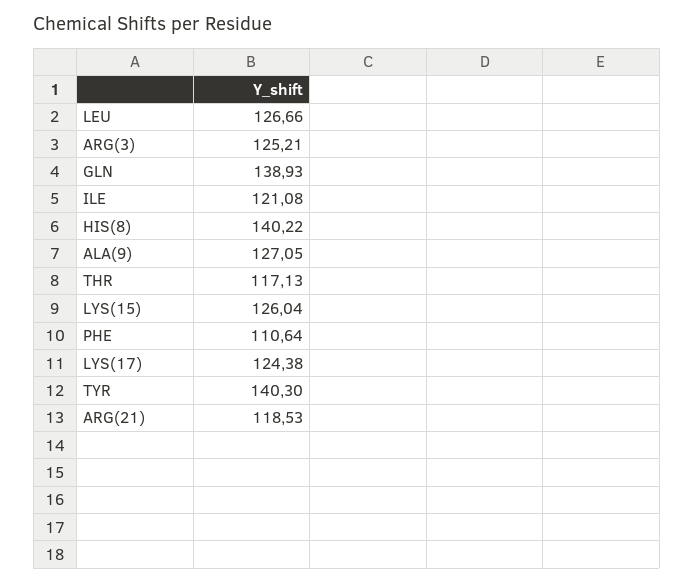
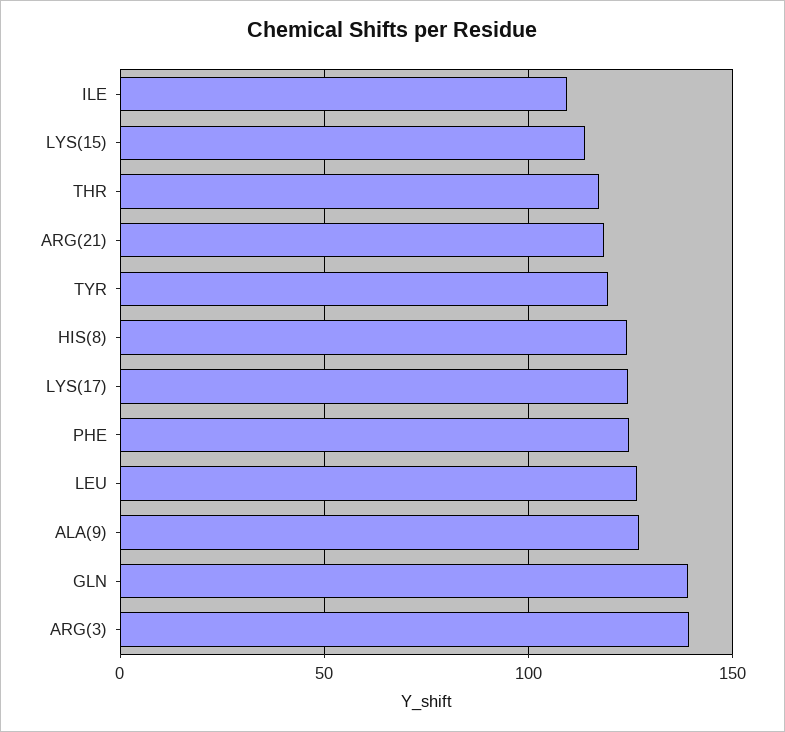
  {
    "LEU": 126.66,
-   "ARG(3)": 125.21,
+   "ARG(3)": 140,
    "GLN": 138.93,
-   "ILE": 121.08,
+   "ILE": 110,
-   "HIS(8)": 140.22,
+   "HIS(8)": 125,
    "ALA(9)": 127.05,
    "THR": 117.13,
-   "LYS(15)": 126.04,
+   "LYS(15)": 115,
-   "PHE": 110.64,
+   "PHE": 125,
    "LYS(17)": 124.38,
-   "TYR": 140.3,
+   "TYR": 120,
    "ARG(21)": 118.53
  }

